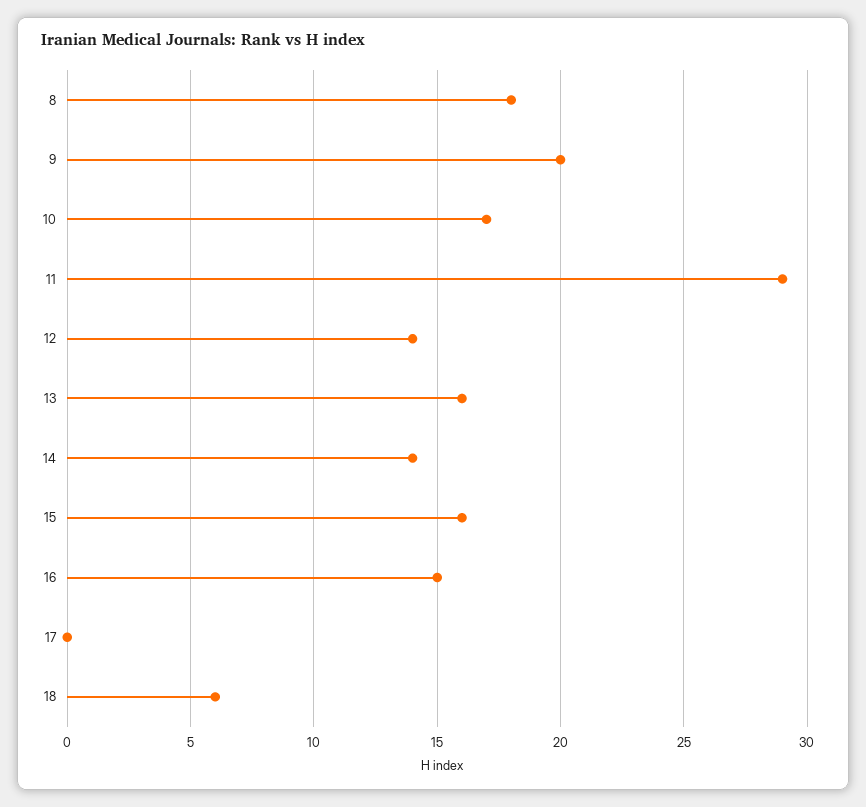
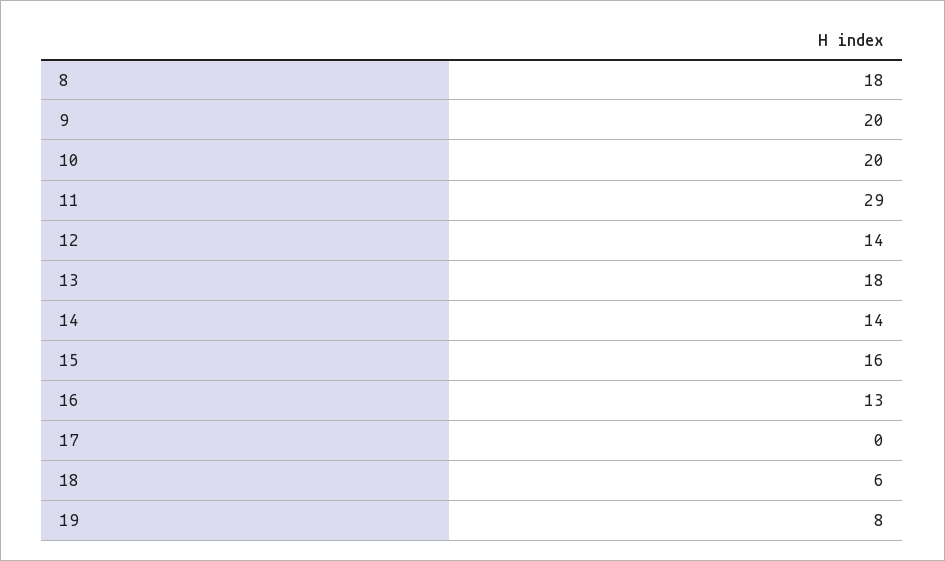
  {
    "8": 18,
    "9": 20,
-   "10": 17,
+   "10": 20,
    "11": 29,
    "12": 14,
-   "13": 16,
+   "13": 18,
    "14": 14,
    "15": 16,
-   "16": 15,
+   "16": 13,
    "17": 0,
-   "18": 6
+   "18": 6,
+   "19": 8
  }

